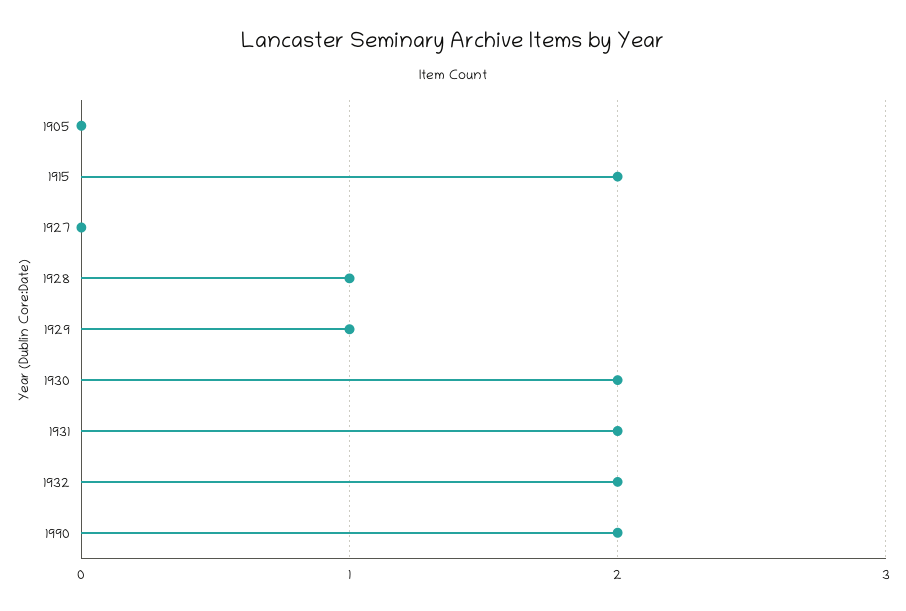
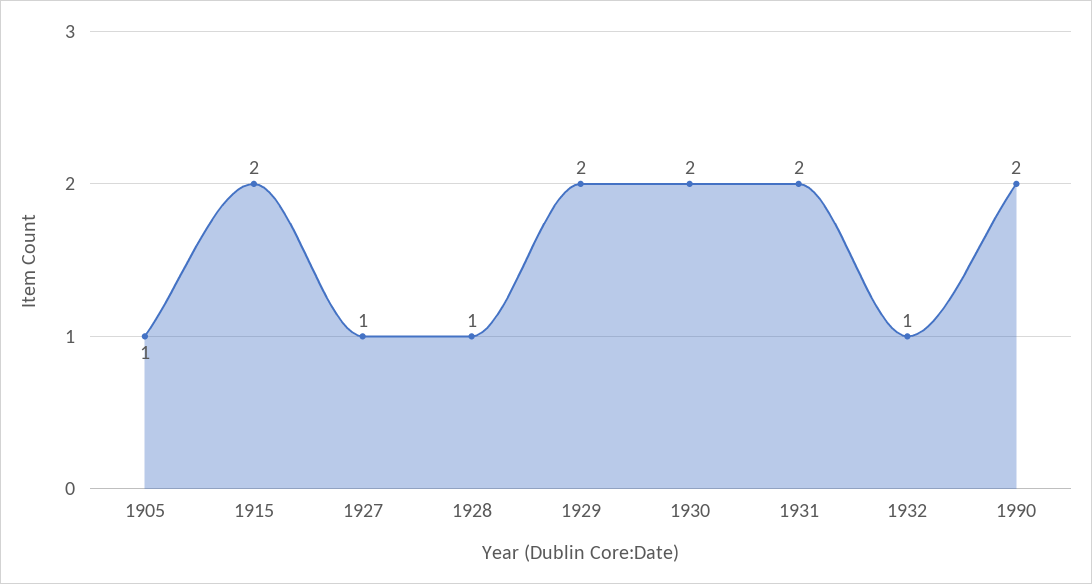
  {
-   "1905": 0,
+   "1905": 1,
    "1915": 2,
-   "1927": 0,
+   "1927": 1,
    "1928": 1,
-   "1929": 1,
+   "1929": 2,
    "1930": 2,
    "1931": 2,
-   "1932": 2,
+   "1932": 1,
    "1990": 2
  }

